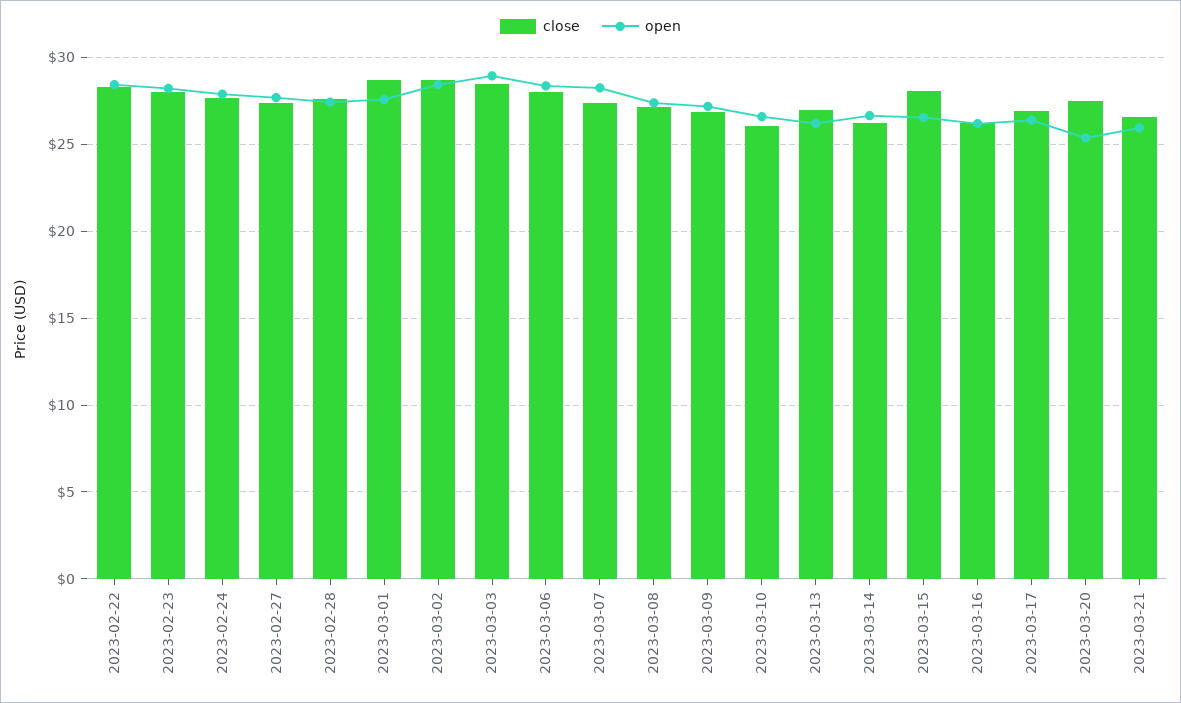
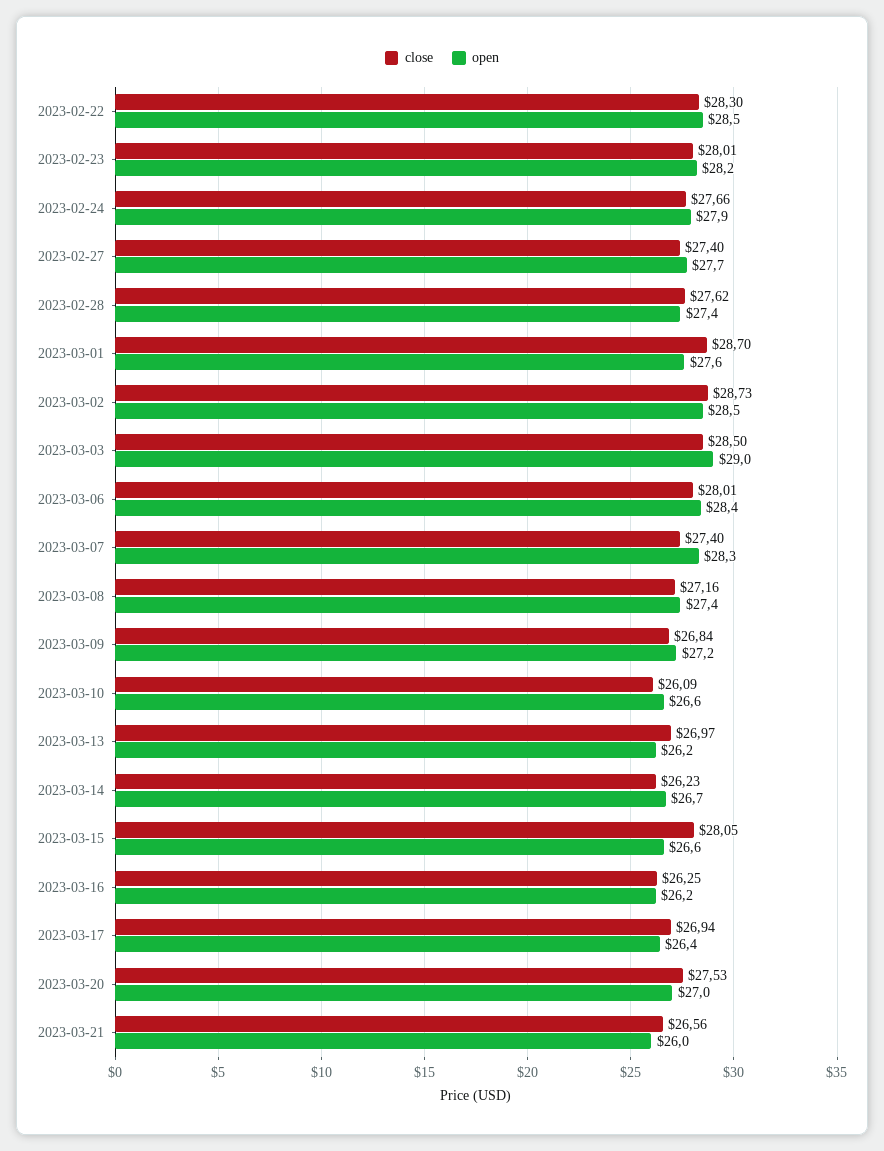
  {
    "close": {
      "2023-02-22": 28.3,
      "2023-02-23": 28.01,
      "2023-02-24": 27.66,
      "2023-02-27": 27.4,
      "2023-02-28": 27.62,
      "2023-03-01": 28.7,
      "2023-03-02": 28.73,
      "2023-03-03": 28.5,
      "2023-03-06": 28.01,
      "2023-03-07": 27.4,
      "2023-03-08": 27.16,
      "2023-03-09": 26.84,
      "2023-03-10": 26.09,
      "2023-03-13": 26.97,
      "2023-03-14": 26.23,
      "2023-03-15": 28.05,
      "2023-03-16": 26.25,
      "2023-03-17": 26.94,
      "2023-03-20": 27.53,
      "2023-03-21": 26.56
    },
    "open": {
      "2023-02-22": 28.5,
      "2023-02-23": 28.2,
      "2023-02-24": 27.9,
      "2023-02-27": 27.7,
      "2023-02-28": 27.4,
      "2023-03-01": 27.6,
      "2023-03-02": 28.5,
      "2023-03-03": 29,
      "2023-03-06": 28.4,
      "2023-03-07": 28.3,
      "2023-03-08": 27.4,
      "2023-03-09": 27.2,
      "2023-03-10": 26.6,
      "2023-03-13": 26.2,
      "2023-03-14": 26.7,
      "2023-03-15": 26.6,
      "2023-03-16": 26.2,
      "2023-03-17": 26.4,
-     "2023-03-20": 25.5,
+     "2023-03-20": 27,
      "2023-03-21": 26
    }
  }

